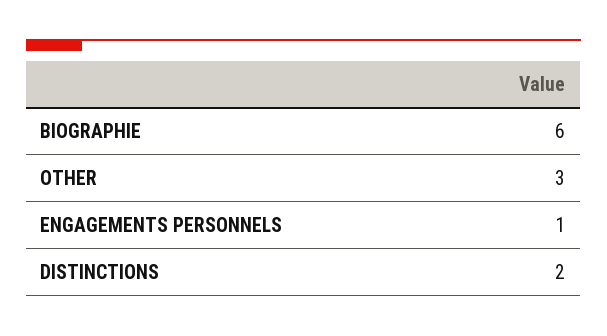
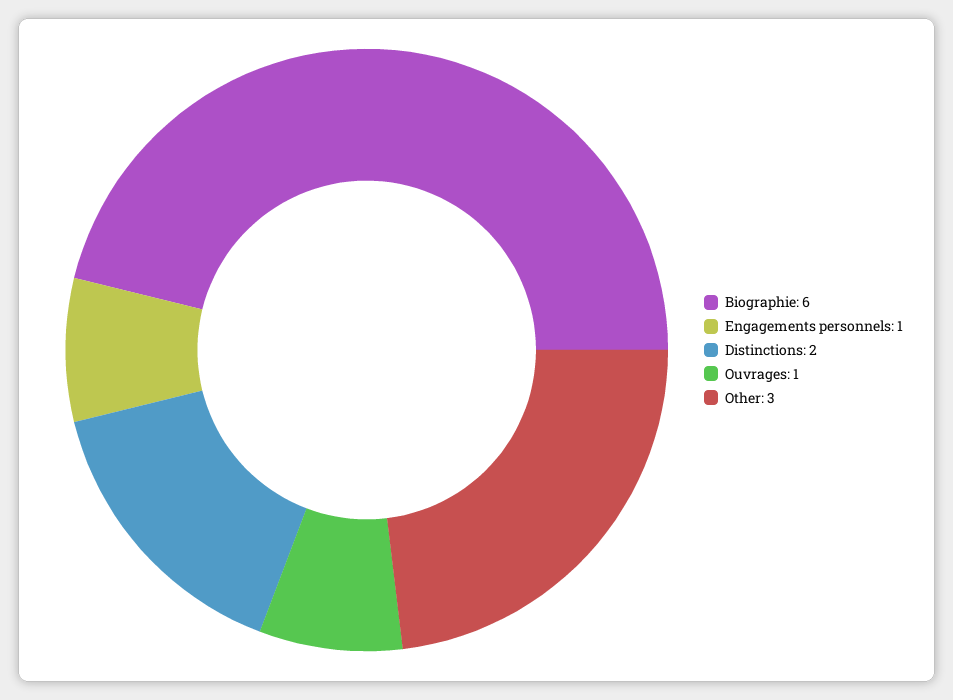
  {
    "BIOGRAPHIE": 6,
    "OTHER": 3,
    "ENGAGEMENTS PERSONNELS": 1,
-   "DISTINCTIONS": 2
+   "DISTINCTIONS": 2,
+   "Ouvrages": 1
  }

